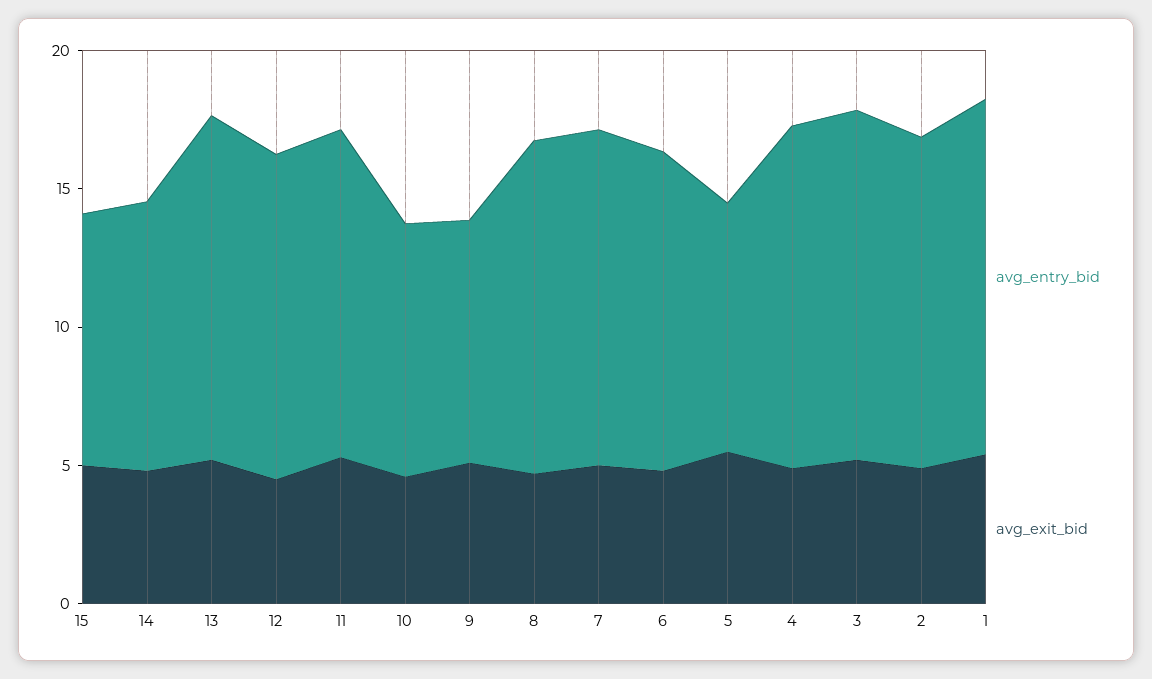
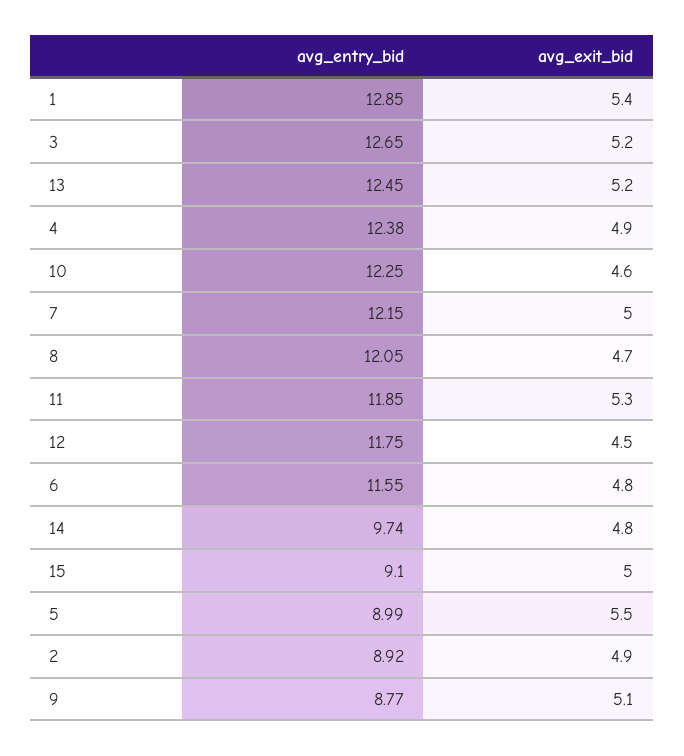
  {
    "avg_entry_bid": {
      "15": 9.1,
      "14": 9.74,
      "13": 12.45,
      "12": 11.75,
      "11": 11.85,
-     "10": 9,
+     "10": 12.25,
      "9": 8.77,
      "8": 12.05,
      "7": 12.15,
      "6": 11.55,
      "5": 8.99,
      "4": 12.38,
      "3": 12.65,
-     "2": 12,
+     "2": 8.92,
      "1": 12.85
    },
    "avg_exit_bid": {
      "15": 5,
      "14": 4.8,
      "13": 5.2,
      "12": 4.5,
      "11": 5.3,
      "10": 4.6,
      "9": 5.1,
      "8": 4.7,
      "7": 5,
      "6": 4.8,
      "5": 5.5,
      "4": 4.9,
      "3": 5.2,
      "2": 4.9,
      "1": 5.4
    }
  }

